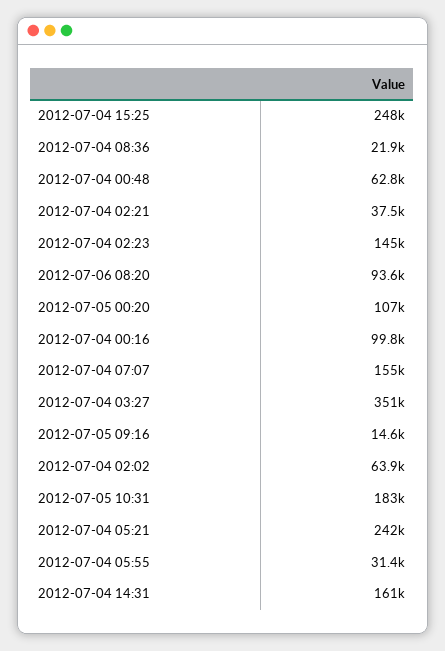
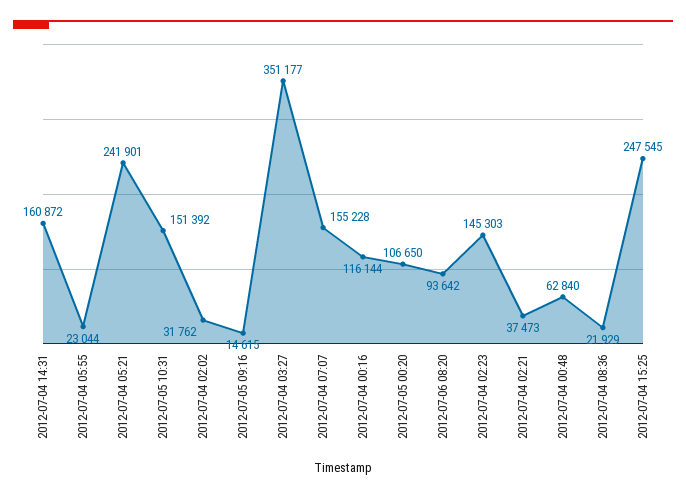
  {
    "2012-07-04 15:25": 247545,
    "2012-07-04 08:36": 21929,
    "2012-07-04 00:48": 62840,
    "2012-07-04 02:21": 37473,
    "2012-07-04 02:23": 145303,
    "2012-07-06 08:20": 93642,
    "2012-07-05 00:20": 106650,
-   "2012-07-04 00:16": 99800,
+   "2012-07-04 00:16": 116144,
    "2012-07-04 07:07": 155228,
    "2012-07-04 03:27": 351177,
    "2012-07-05 09:16": 14615,
-   "2012-07-04 02:02": 63900,
+   "2012-07-04 02:02": 31762,
-   "2012-07-05 10:31": 183000,
+   "2012-07-05 10:31": 151392,
    "2012-07-04 05:21": 241901,
-   "2012-07-04 05:55": 31400,
+   "2012-07-04 05:55": 23044,
    "2012-07-04 14:31": 160872
  }

